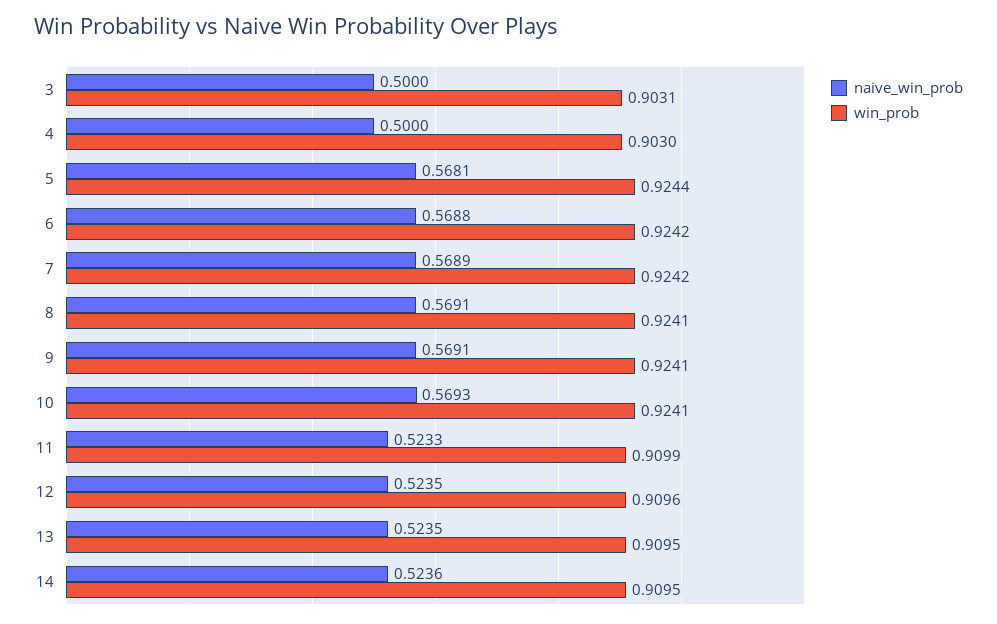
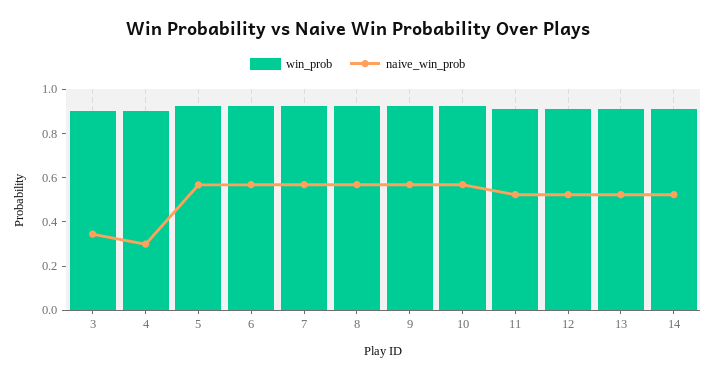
  {
    "naive_win_prob": {
-     "3": 0.5,
+     "3": 0.35,
-     "4": 0.5,
+     "4": 0.3,
      "5": 0.5681,
      "6": 0.5688,
      "7": 0.5689,
      "8": 0.5691,
      "9": 0.5691,
      "10": 0.5693,
      "11": 0.5233,
      "12": 0.5235,
      "13": 0.5235,
      "14": 0.5236
    },
    "win_prob": {
      "3": 0.9031,
      "4": 0.903,
      "5": 0.9244,
      "6": 0.9242,
      "7": 0.9242,
      "8": 0.9241,
      "9": 0.9241,
      "10": 0.9241,
      "11": 0.9099,
      "12": 0.9096,
      "13": 0.9095,
      "14": 0.9095
    }
  }

